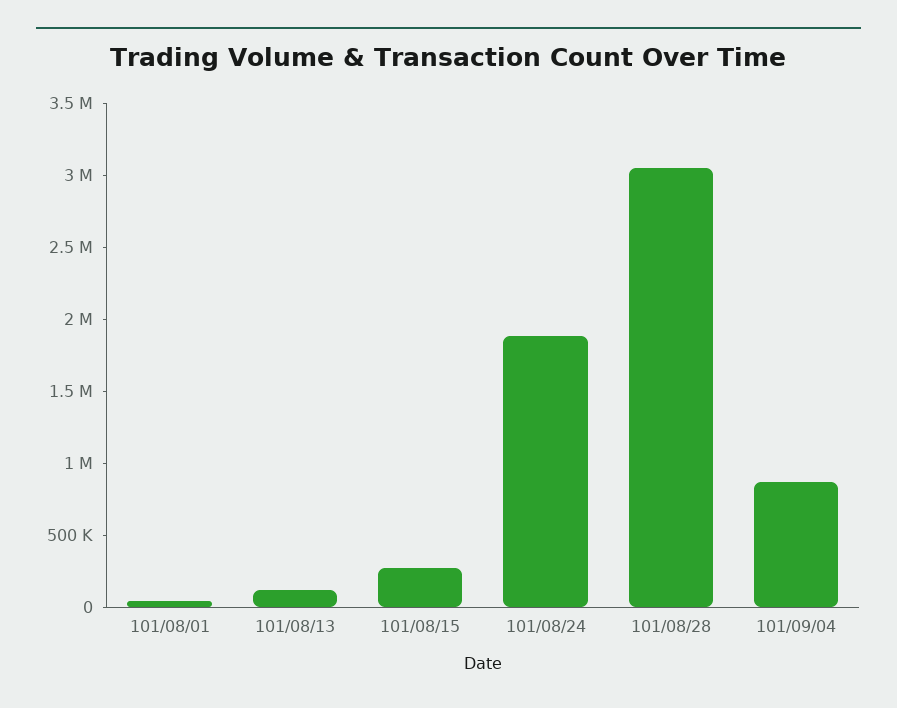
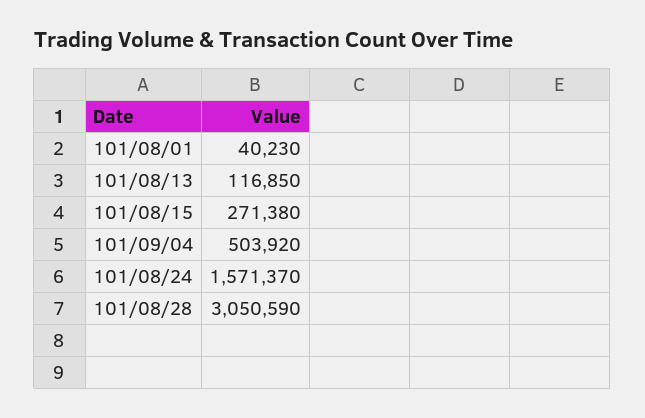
  {
    "101/08/01": 40230,
    "101/08/13": 116850,
    "101/08/15": 271380,
-   "101/08/24": 1900000,
+   "101/08/24": 1571370,
    "101/08/28": 3050590,
-   "101/09/04": 900000
+   "101/09/04": 503920
  }

